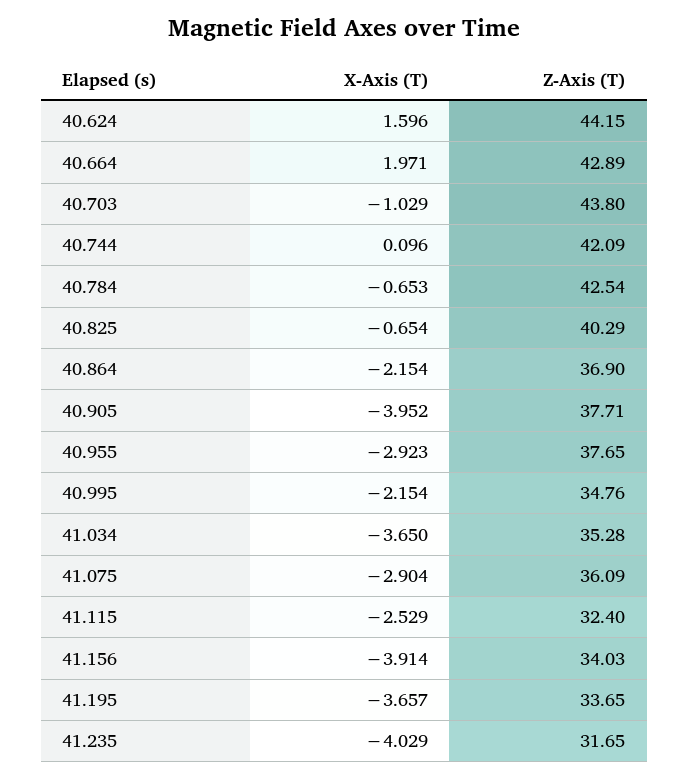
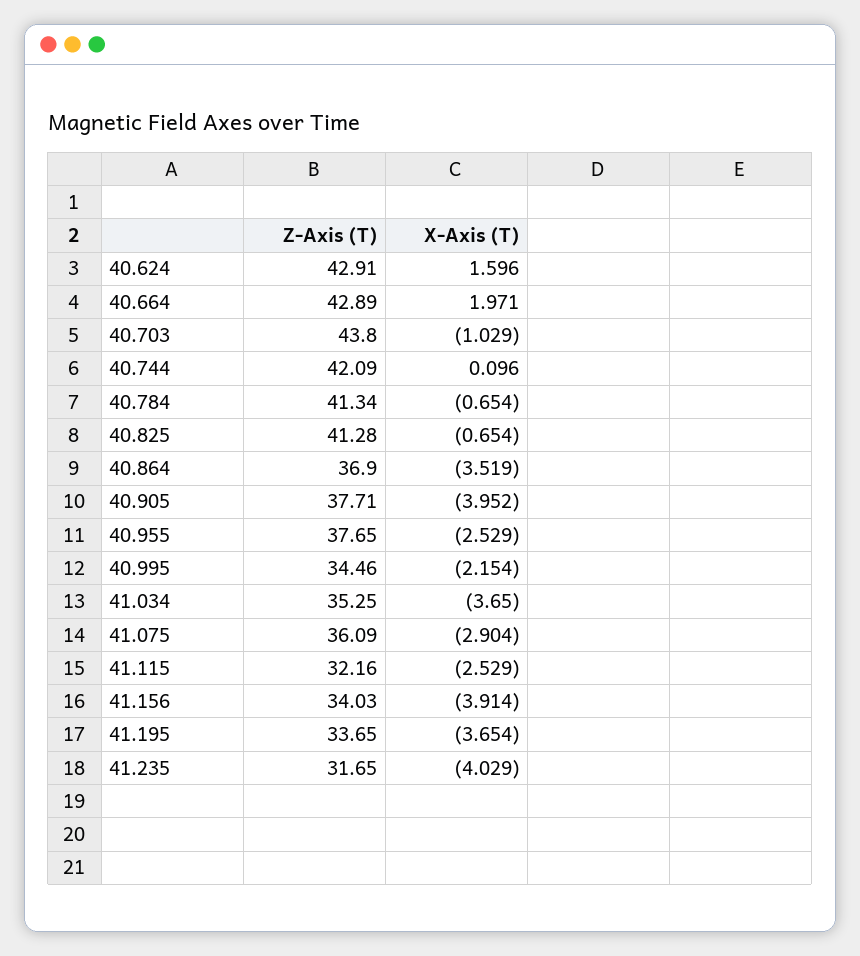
  {
    "X-Axis (T)": {
      "40.624": 1.596,
      "40.664": 1.971,
      "40.703": -1.029,
      "40.744": 0.096,
-     "40.784": -0.653,
+     "40.784": -0.654,
      "40.825": -0.654,
-     "40.864": -2.154,
+     "40.864": -3.519,
      "40.905": -3.952,
-     "40.955": -2.923,
+     "40.955": -2.529,
      "40.995": -2.154,
      "41.034": -3.65,
      "41.075": -2.904,
      "41.115": -2.529,
      "41.156": -3.914,
-     "41.195": -3.657,
+     "41.195": -3.654,
      "41.235": -4.029
    },
    "Z-Axis (T)": {
-     "40.624": 44.15,
+     "40.624": 42.91,
      "40.664": 42.89,
      "40.703": 43.8,
      "40.744": 42.09,
-     "40.784": 42.54,
+     "40.784": 41.34,
-     "40.825": 40.29,
+     "40.825": 41.28,
      "40.864": 36.9,
      "40.905": 37.71,
      "40.955": 37.65,
-     "40.995": 34.76,
+     "40.995": 34.46,
-     "41.034": 35.28,
+     "41.034": 35.25,
      "41.075": 36.09,
-     "41.115": 32.4,
+     "41.115": 32.16,
      "41.156": 34.03,
      "41.195": 33.65,
      "41.235": 31.65
    }
  }

